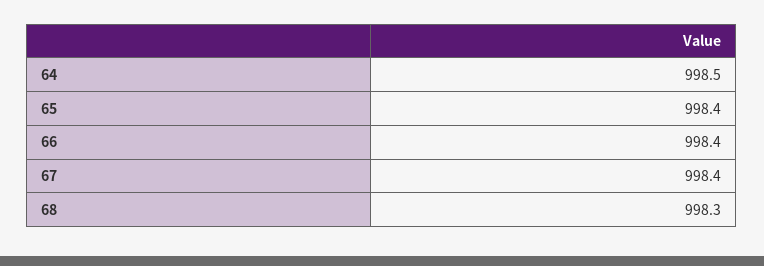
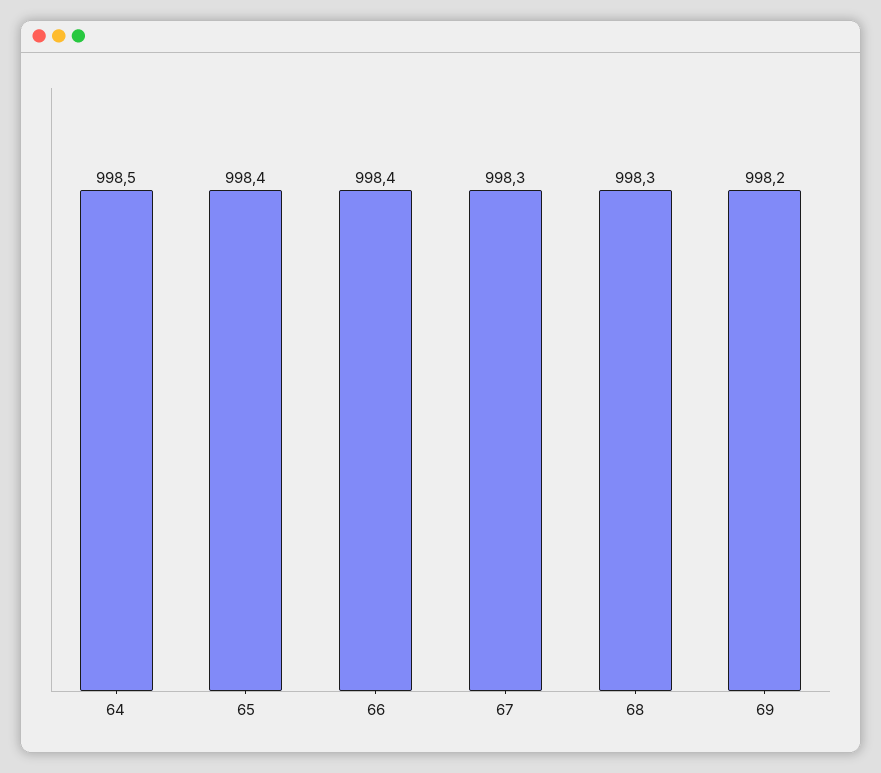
  {
    "64": 998.5,
    "65": 998.4,
    "66": 998.4,
-   "67": 998.4,
+   "67": 998.3,
-   "68": 998.3
+   "68": 998.3,
+   "69": 998.2
  }

